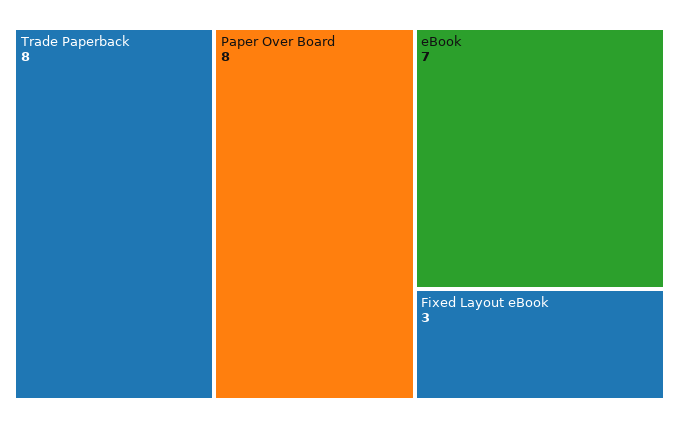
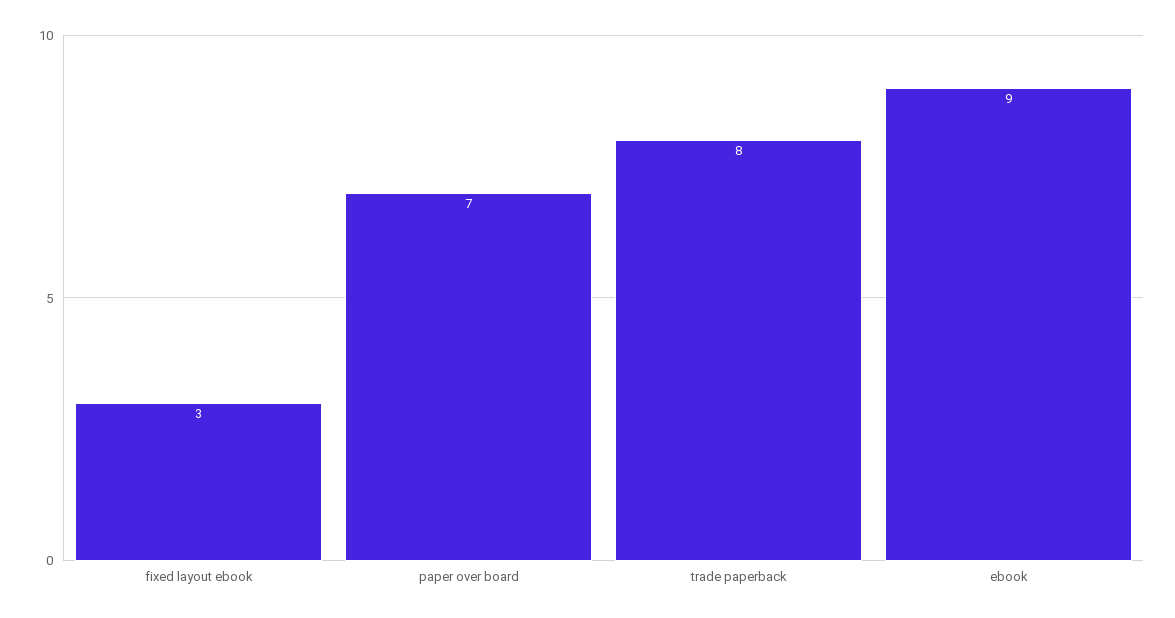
  {
    "Trade Paperback": 8,
-   "Paper Over Board": 8,
+   "Paper Over Board": 7,
-   "eBook": 7,
+   "eBook": 9,
    "Fixed Layout eBook": 3
  }

